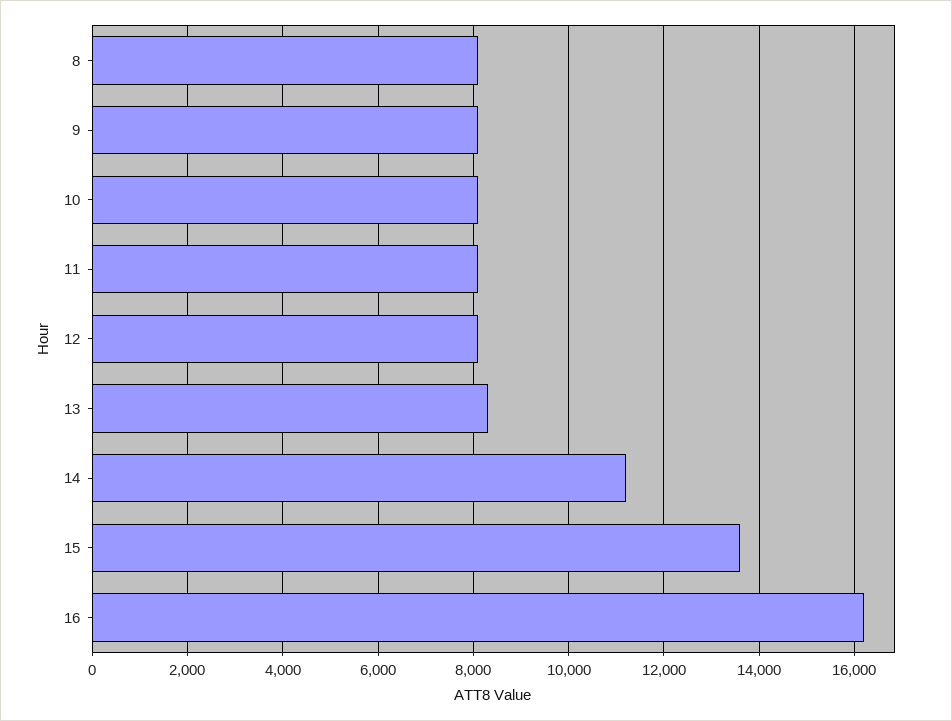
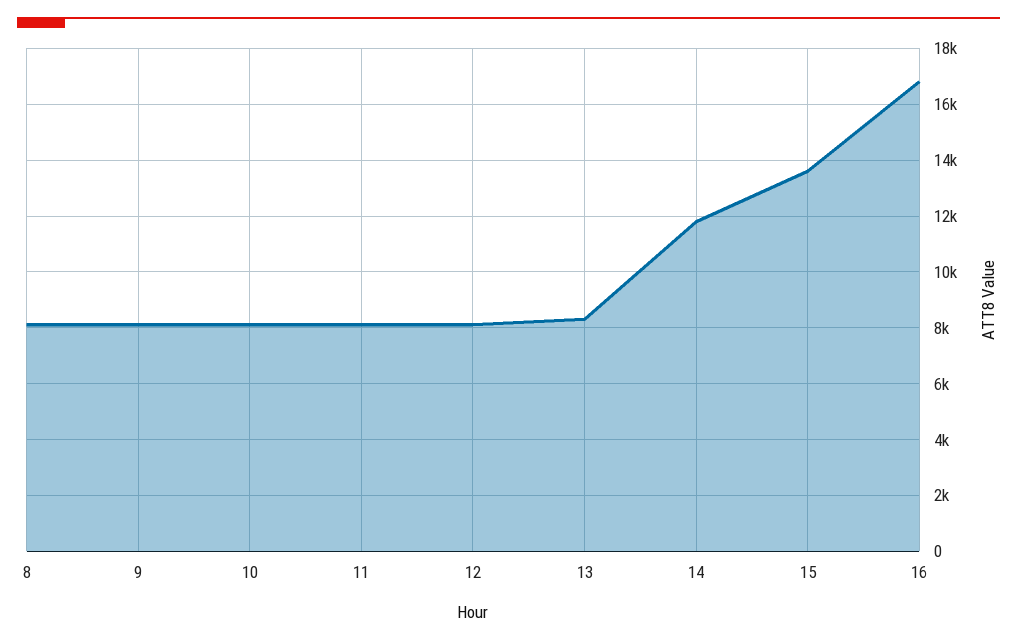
  {
    "8": 8200,
    "9": 8200,
    "10": 8200,
    "11": 8200,
    "12": 8200,
    "13": 8400,
-   "14": 11200,
+   "14": 11750,
    "15": 13600,
-   "16": 16200
+   "16": 16750
  }

